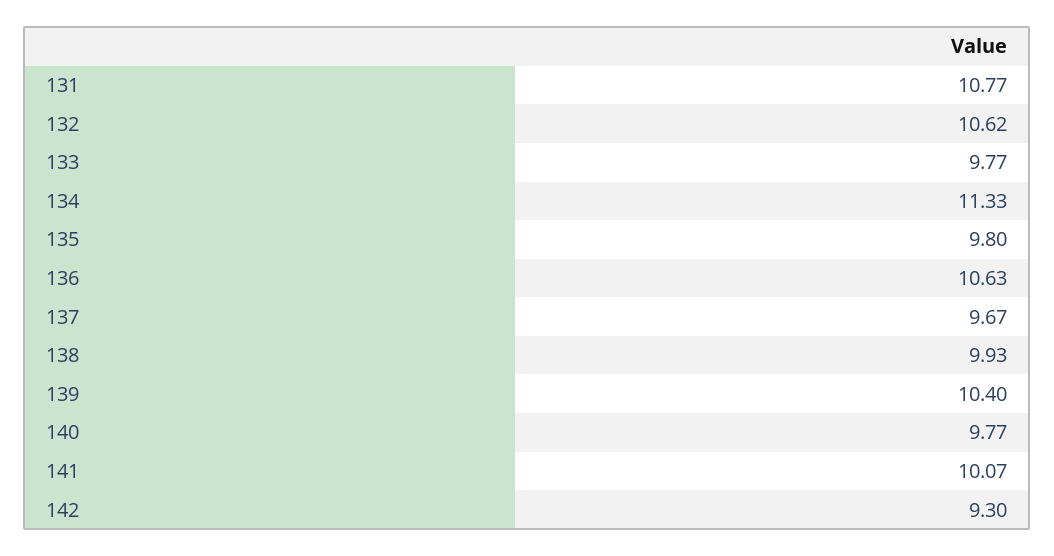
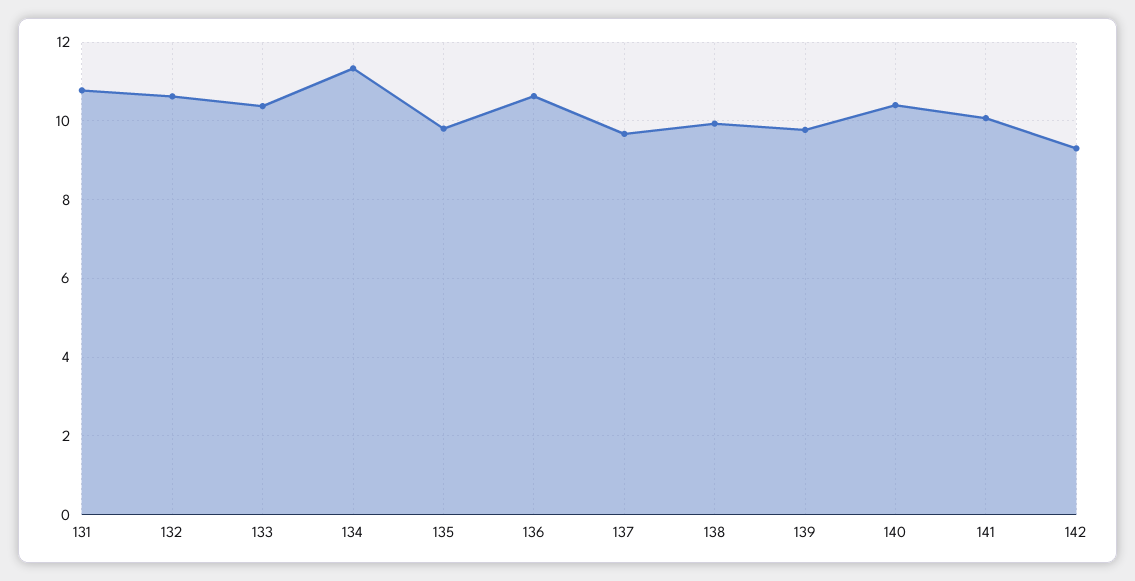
  {
    "131": 10.77,
    "132": 10.62,
-   "133": 9.77,
+   "133": 10.4,
    "134": 11.33,
    "135": 9.8,
    "136": 10.63,
    "137": 9.67,
    "138": 9.93,
-   "139": 10.4,
+   "139": 9.8,
-   "140": 9.77,
+   "140": 10.4,
    "141": 10.07,
    "142": 9.3
  }

